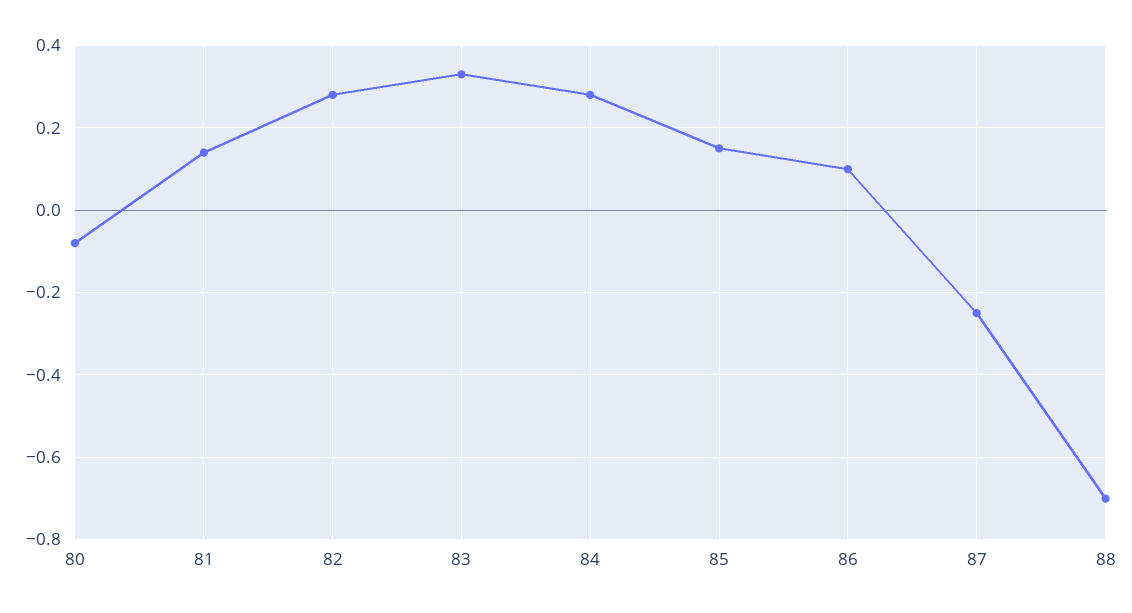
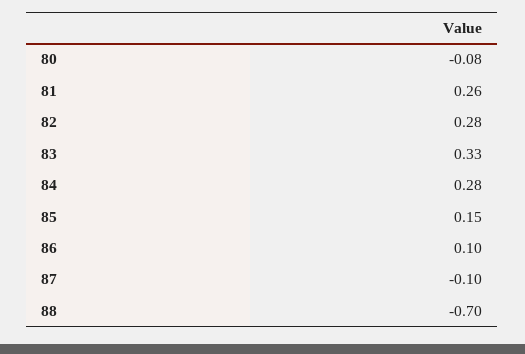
  {
    "80": -0.08,
-   "81": 0.15,
+   "81": 0.26,
    "82": 0.28,
    "83": 0.33,
    "84": 0.28,
    "85": 0.15,
    "86": 0.1,
-   "87": -0.25,
+   "87": -0.1,
    "88": -0.7
  }

